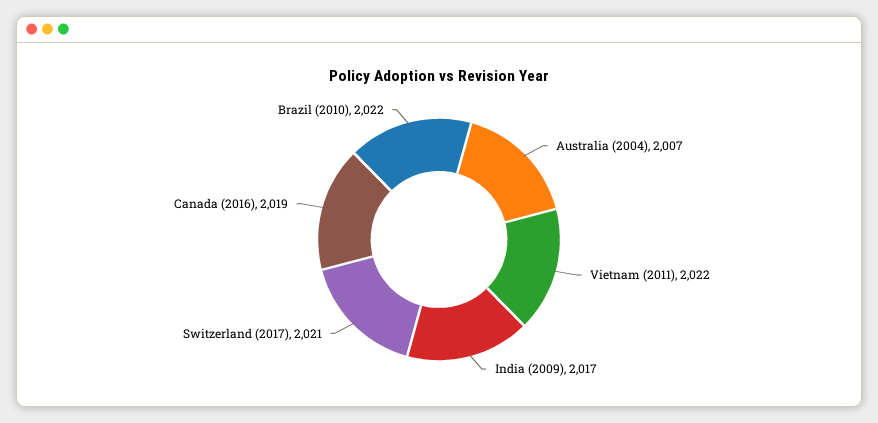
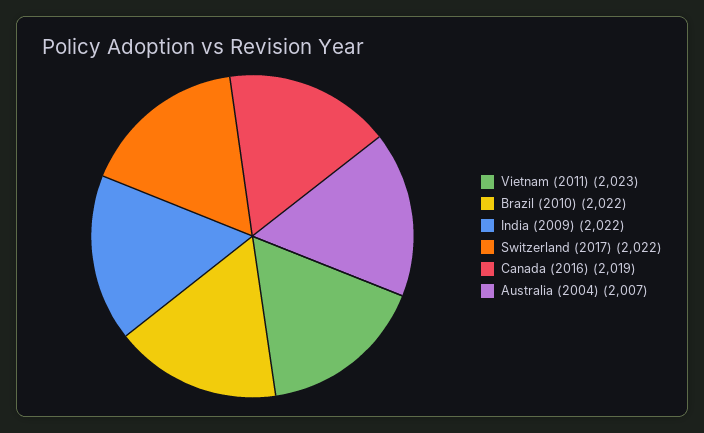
  {
    "Australia (2004)": 2007,
-   "Vietnam (2011)": 2022,
+   "Vietnam (2011)": 2023,
-   "India (2009)": 2017,
+   "India (2009)": 2022,
-   "Switzerland (2017)": 2021,
+   "Switzerland (2017)": 2022,
    "Canada (2016)": 2019,
    "Brazil (2010)": 2022
  }

